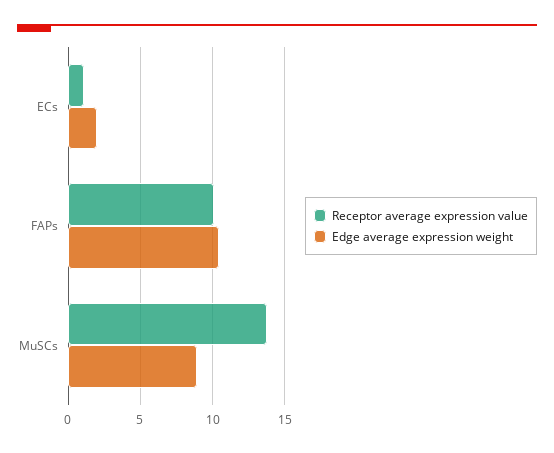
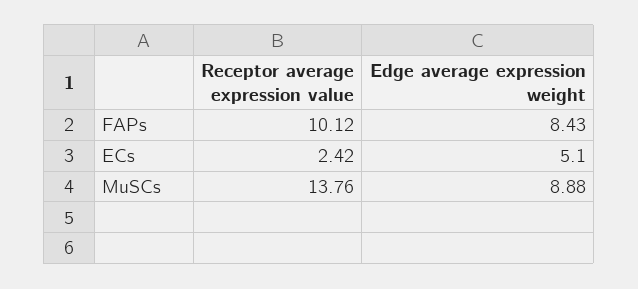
  {
    "Receptor average expression value": {
-     "ECs": 1,
+     "ECs": 2.42,
      "FAPs": 10.12,
      "MuSCs": 13.76
    },
    "Edge average expression weight": {
-     "ECs": 2,
+     "ECs": 5.1,
-     "FAPs": 10.5,
+     "FAPs": 8.43,
      "MuSCs": 8.88
    }
  }

